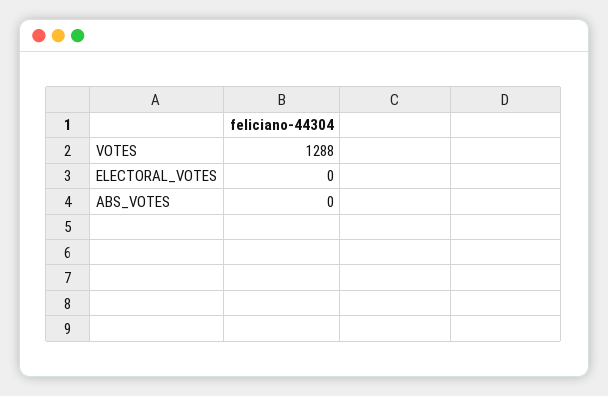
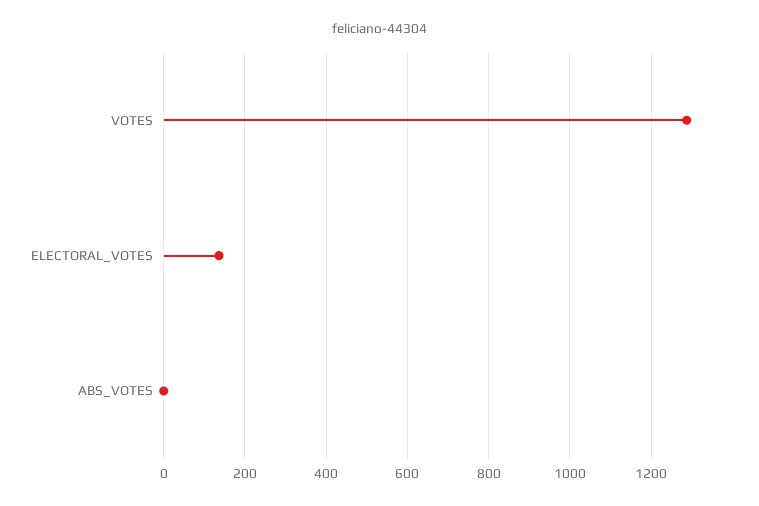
  {
    "VOTES": 1288,
-   "ELECTORAL_VOTES": 0,
+   "ELECTORAL_VOTES": 140,
    "ABS_VOTES": 0
  }

